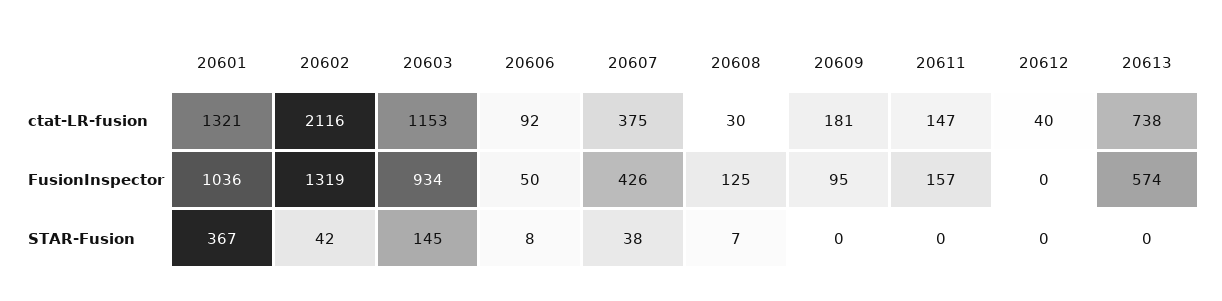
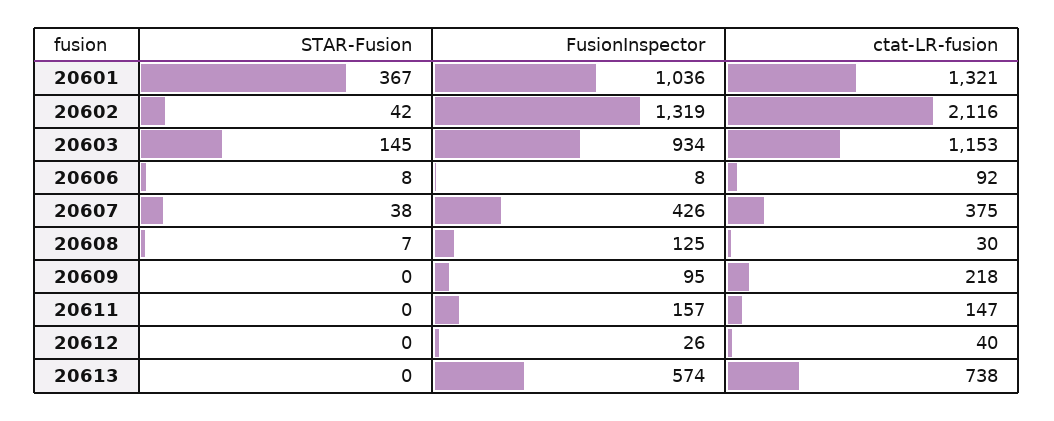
  {
    "20601": {
      "ctat-LR-fusion": 1321,
      "FusionInspector": 1036,
      "STAR-Fusion": 367
    },
    "20602": {
      "ctat-LR-fusion": 2116,
      "FusionInspector": 1319,
      "STAR-Fusion": 42
    },
    "20603": {
      "ctat-LR-fusion": 1153,
      "FusionInspector": 934,
      "STAR-Fusion": 145
    },
    "20606": {
      "ctat-LR-fusion": 92,
-     "FusionInspector": 50,
+     "FusionInspector": 8,
      "STAR-Fusion": 8
    },
    "20607": {
      "ctat-LR-fusion": 375,
      "FusionInspector": 426,
      "STAR-Fusion": 38
    },
    "20608": {
      "ctat-LR-fusion": 30,
      "FusionInspector": 125,
      "STAR-Fusion": 7
    },
    "20609": {
-     "ctat-LR-fusion": 181,
+     "ctat-LR-fusion": 218,
      "FusionInspector": 95,
      "STAR-Fusion": 0
    },
    "20611": {
      "ctat-LR-fusion": 147,
      "FusionInspector": 157,
      "STAR-Fusion": 0
    },
    "20612": {
      "ctat-LR-fusion": 40,
-     "FusionInspector": 0,
+     "FusionInspector": 26,
      "STAR-Fusion": 0
    },
    "20613": {
      "ctat-LR-fusion": 738,
      "FusionInspector": 574,
      "STAR-Fusion": 0
    }
  }

